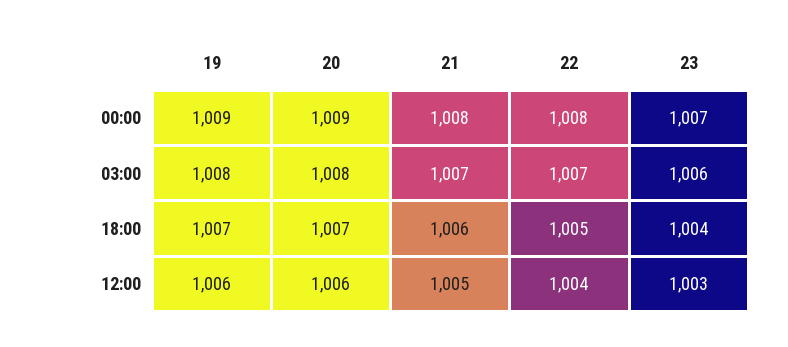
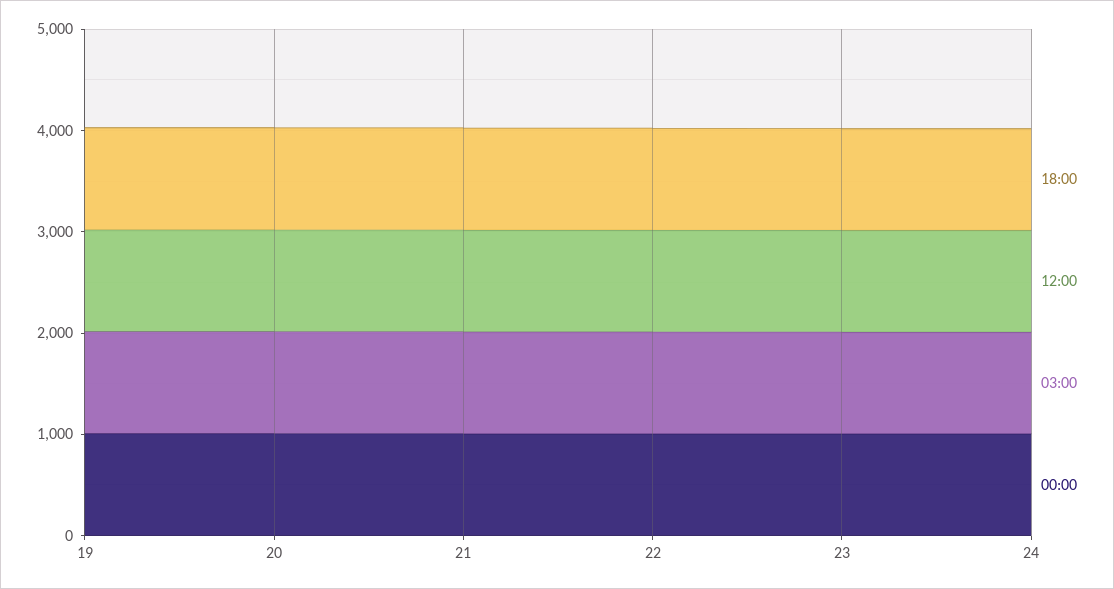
  {
    "00:00": {
      "19": 1009,
      "20": 1009,
      "21": 1008,
      "22": 1008,
-     "23": 1007
+     "23": 1007,
+     "24": 1000
    },
    "03:00": {
      "19": 1008,
      "20": 1008,
      "21": 1007,
      "22": 1007,
-     "23": 1006
+     "23": 1006,
+     "24": 1000
    },
    "18:00": {
      "19": 1007,
      "20": 1007,
      "21": 1006,
      "22": 1005,
-     "23": 1004
+     "23": 1004,
+     "24": 1000
    },
    "12:00": {
      "19": 1006,
      "20": 1006,
      "21": 1005,
      "22": 1004,
-     "23": 1003
+     "23": 1003,
+     "24": 1000
    }
  }

